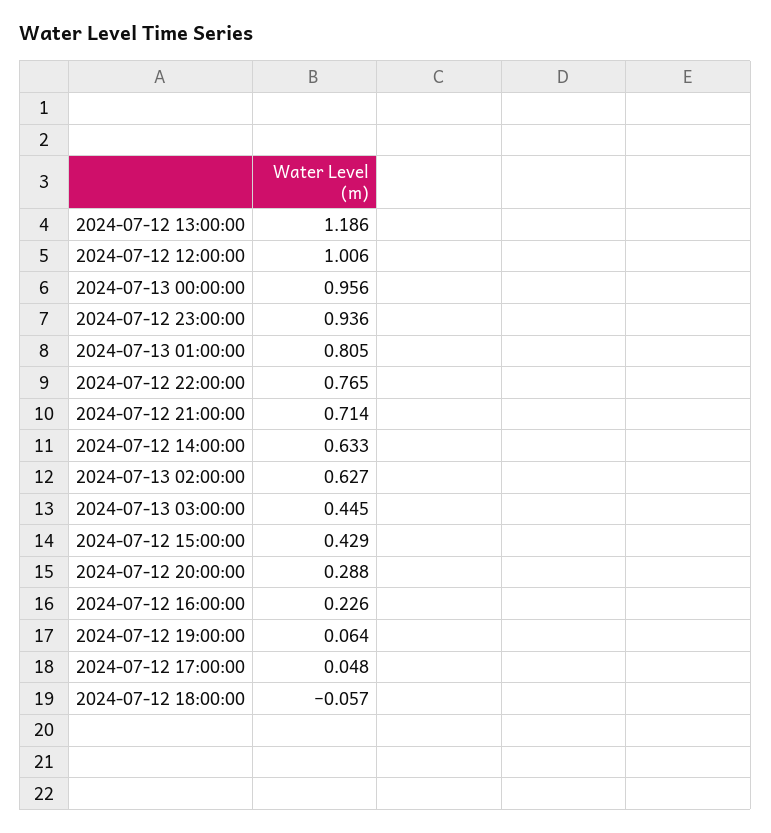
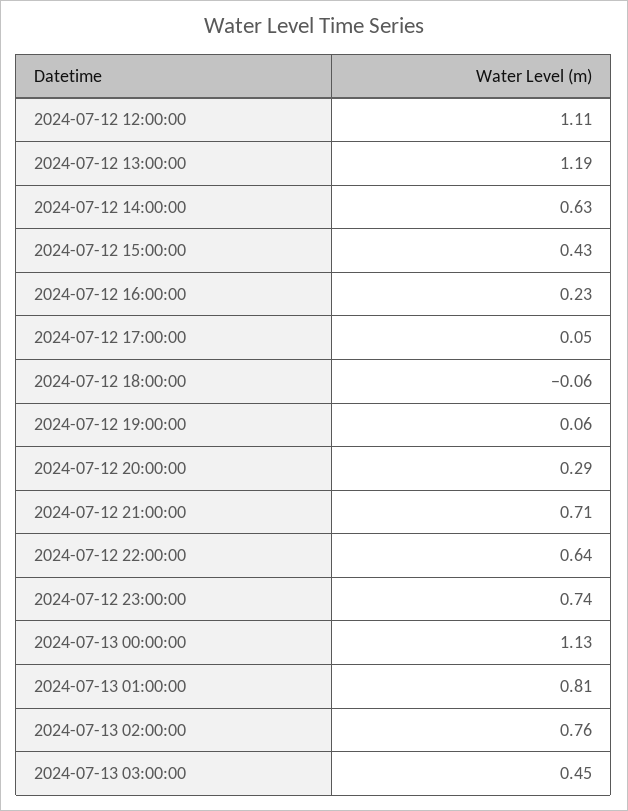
  {
    "2024-07-12 13:00:00": 1.186,
-   "2024-07-12 12:00:00": 1.006,
+   "2024-07-12 12:00:00": 1.11,
-   "2024-07-13 00:00:00": 0.956,
+   "2024-07-13 00:00:00": 1.13,
-   "2024-07-12 23:00:00": 0.936,
+   "2024-07-12 23:00:00": 0.74,
    "2024-07-13 01:00:00": 0.805,
-   "2024-07-12 22:00:00": 0.765,
+   "2024-07-12 22:00:00": 0.64,
    "2024-07-12 21:00:00": 0.714,
    "2024-07-12 14:00:00": 0.633,
-   "2024-07-13 02:00:00": 0.627,
+   "2024-07-13 02:00:00": 0.76,
    "2024-07-13 03:00:00": 0.445,
    "2024-07-12 15:00:00": 0.429,
    "2024-07-12 20:00:00": 0.288,
    "2024-07-12 16:00:00": 0.226,
    "2024-07-12 19:00:00": 0.064,
    "2024-07-12 17:00:00": 0.048,
    "2024-07-12 18:00:00": -0.057
  }

